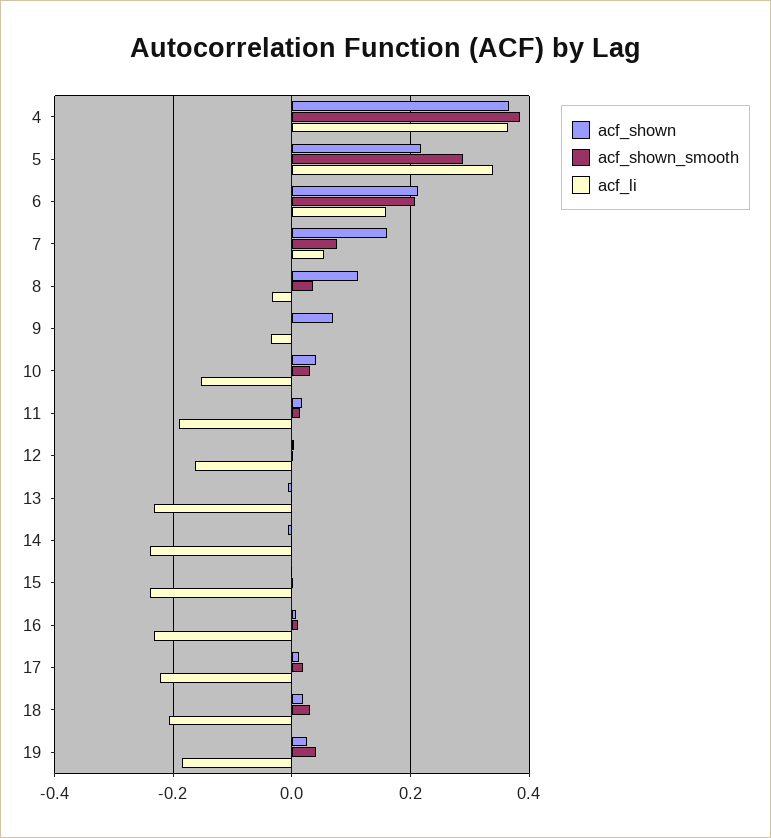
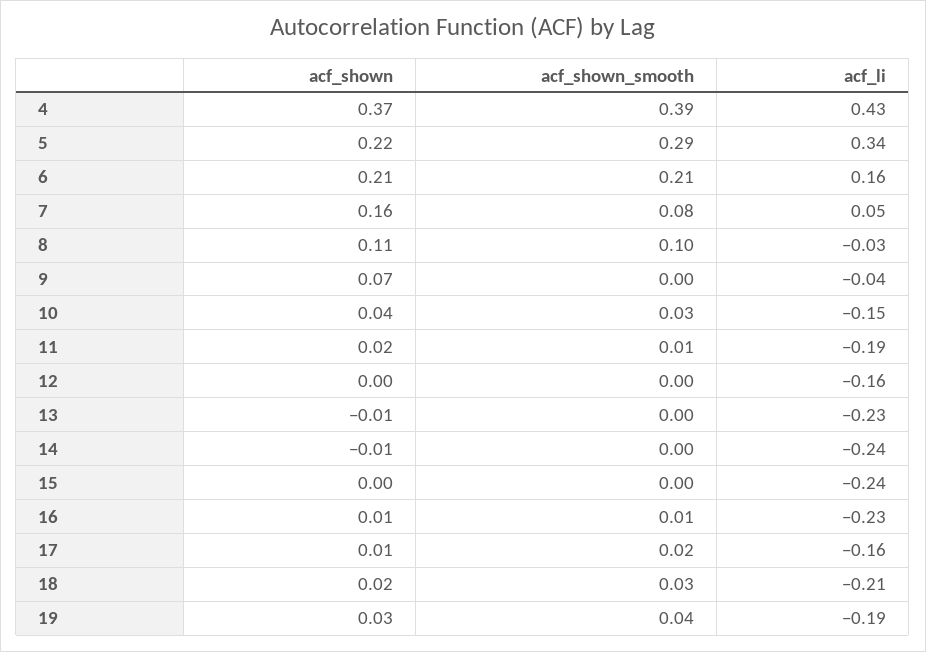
  {
    "acf_shown": {
      "4": 0.37,
      "5": 0.22,
      "6": 0.21,
      "7": 0.16,
      "8": 0.11,
      "9": 0.07,
      "10": 0.04,
      "11": 0.02,
      "12": 0,
      "13": -0.01,
      "14": -0.01,
      "15": 0,
      "16": 0.01,
      "17": 0.01,
      "18": 0.02,
      "19": 0.03
    },
    "acf_shown_smooth": {
      "4": 0.39,
      "5": 0.29,
      "6": 0.21,
      "7": 0.08,
-     "8": 0.04,
+     "8": 0.1,
      "9": 0,
      "10": 0.03,
      "11": 0.01,
      "12": 0,
      "13": 0,
      "14": 0,
      "15": 0,
      "16": 0.01,
      "17": 0.02,
      "18": 0.03,
      "19": 0.04
    },
    "acf_li": {
-     "4": 0.36,
+     "4": 0.43,
      "5": 0.34,
      "6": 0.16,
      "7": 0.05,
      "8": -0.03,
      "9": -0.04,
      "10": -0.15,
      "11": -0.19,
      "12": -0.16,
      "13": -0.23,
      "14": -0.24,
      "15": -0.24,
      "16": -0.23,
-     "17": -0.22,
+     "17": -0.16,
      "18": -0.21,
      "19": -0.19
    }
  }

